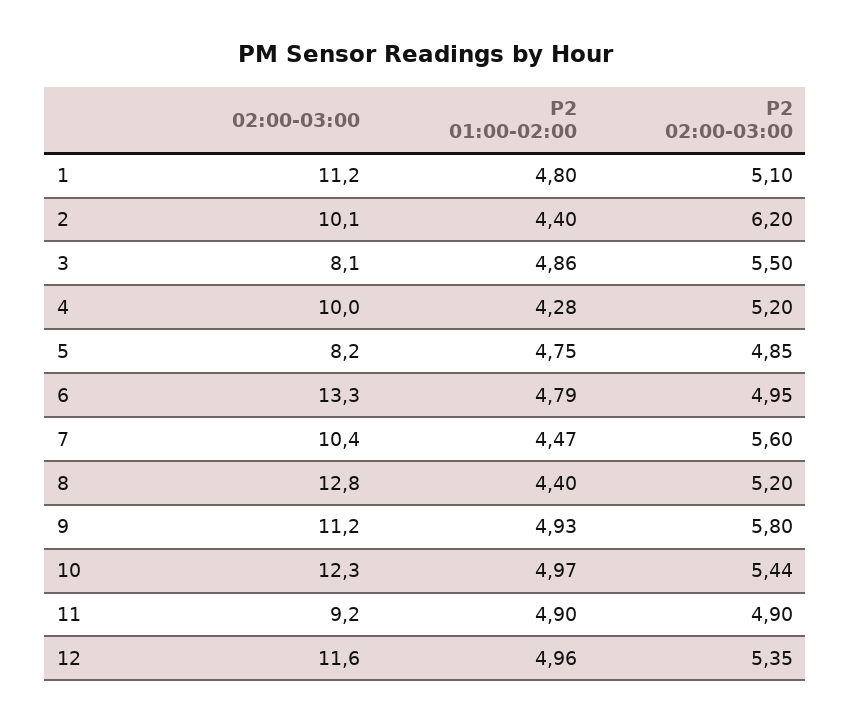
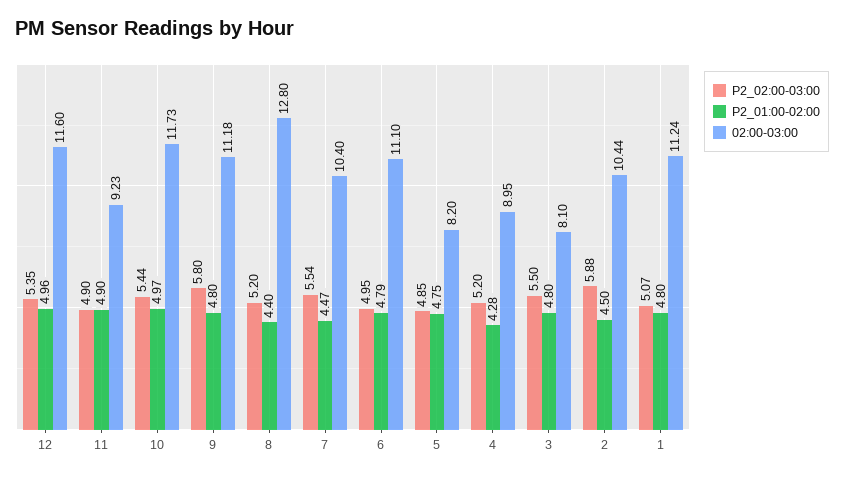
  {
    "02:00-03:00": {
      "1": 11.24,
-     "2": 10.1,
+     "2": 10.44,
      "3": 8.1,
-     "4": 10,
+     "4": 8.95,
      "5": 8.2,
-     "6": 13.3,
+     "6": 11.1,
      "7": 10.4,
      "8": 12.8,
      "9": 11.18,
-     "10": 12.3,
+     "10": 11.73,
      "11": 9.23,
      "12": 11.6
    },
    "P2 01:00-02:00": {
      "1": 4.8,
-     "2": 4.4,
+     "2": 4.5,
-     "3": 4.86,
+     "3": 4.8,
      "4": 4.28,
      "5": 4.75,
      "6": 4.79,
      "7": 4.47,
      "8": 4.4,
-     "9": 4.93,
+     "9": 4.8,
      "10": 4.97,
      "11": 4.9,
      "12": 4.96
    },
    "P2 02:00-03:00": {
-     "1": 5.1,
+     "1": 5.07,
-     "2": 6.2,
+     "2": 5.88,
      "3": 5.5,
      "4": 5.2,
      "5": 4.85,
      "6": 4.95,
-     "7": 5.6,
+     "7": 5.54,
      "8": 5.2,
      "9": 5.8,
      "10": 5.44,
      "11": 4.9,
      "12": 5.35
    }
  }

